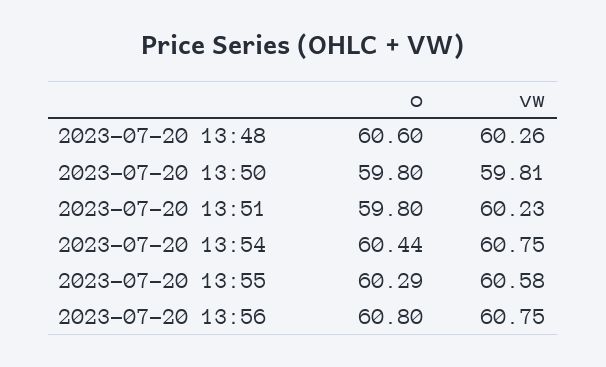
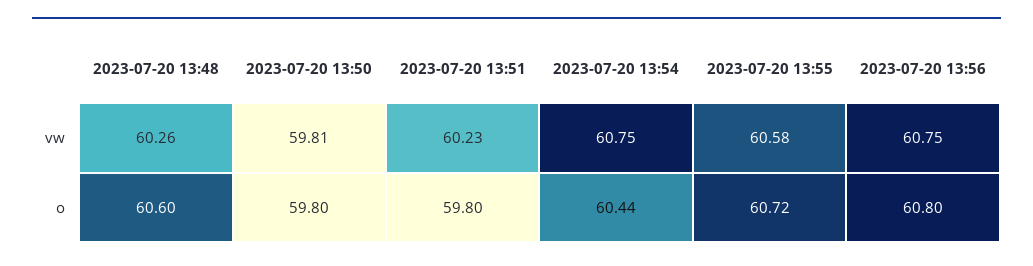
  {
    "o": {
      "2023-07-20 13:48": 60.6,
      "2023-07-20 13:50": 59.8,
      "2023-07-20 13:51": 59.8,
      "2023-07-20 13:54": 60.44,
-     "2023-07-20 13:55": 60.29,
+     "2023-07-20 13:55": 60.72,
      "2023-07-20 13:56": 60.8
    },
    "vw": {
      "2023-07-20 13:48": 60.26,
      "2023-07-20 13:50": 59.81,
      "2023-07-20 13:51": 60.23,
      "2023-07-20 13:54": 60.75,
      "2023-07-20 13:55": 60.58,
      "2023-07-20 13:56": 60.75
    }
  }

